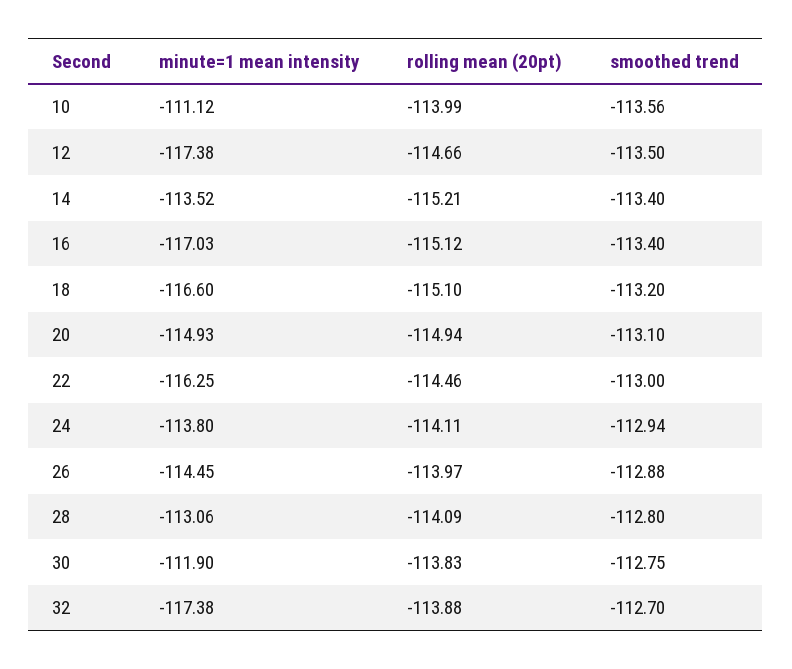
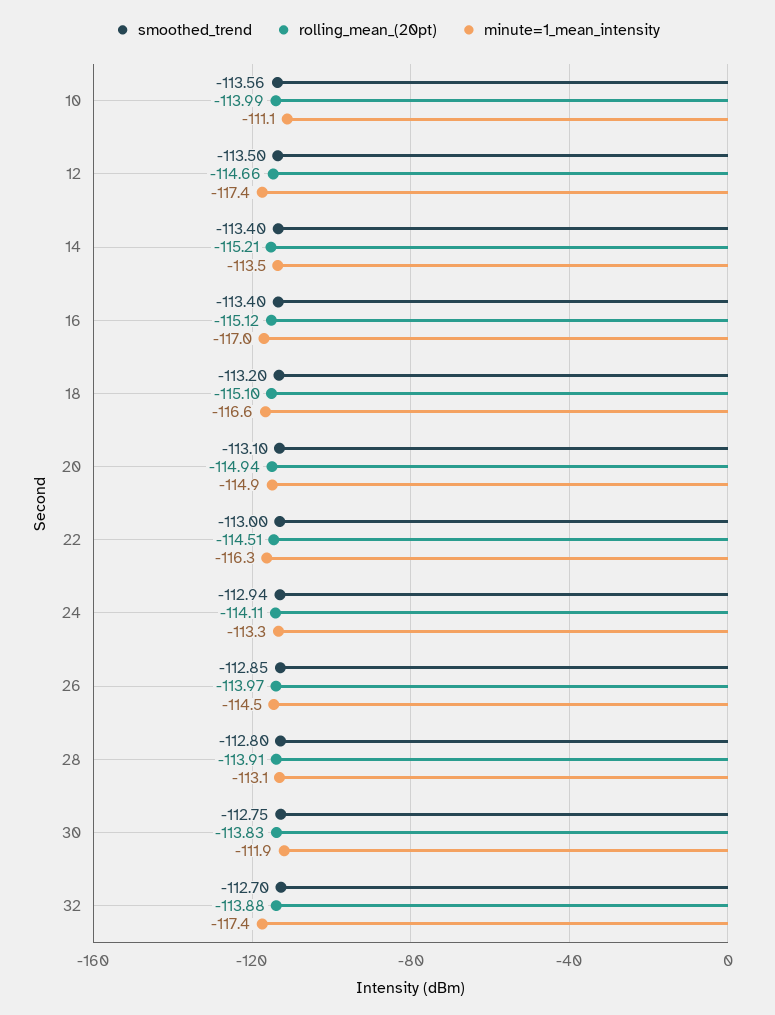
  {
    "minute=1 mean intensity": {
      "10": -111.12,
      "12": -117.38,
      "14": -113.52,
      "16": -117.03,
      "18": -116.6,
      "20": -114.93,
      "22": -116.25,
-     "24": -113.8,
+     "24": -113.3,
      "26": -114.45,
      "28": -113.06,
      "30": -111.9,
      "32": -117.38
    },
    "rolling mean (20pt)": {
      "10": -113.99,
      "12": -114.66,
      "14": -115.21,
      "16": -115.12,
      "18": -115.1,
      "20": -114.94,
-     "22": -114.46,
+     "22": -114.51,
      "24": -114.11,
      "26": -113.97,
-     "28": -114.09,
+     "28": -113.91,
      "30": -113.83,
      "32": -113.88
    },
    "smoothed trend": {
      "10": -113.56,
      "12": -113.5,
      "14": -113.4,
      "16": -113.4,
      "18": -113.2,
      "20": -113.1,
      "22": -113,
      "24": -112.94,
-     "26": -112.88,
+     "26": -112.85,
      "28": -112.8,
      "30": -112.75,
      "32": -112.7
    }
  }

